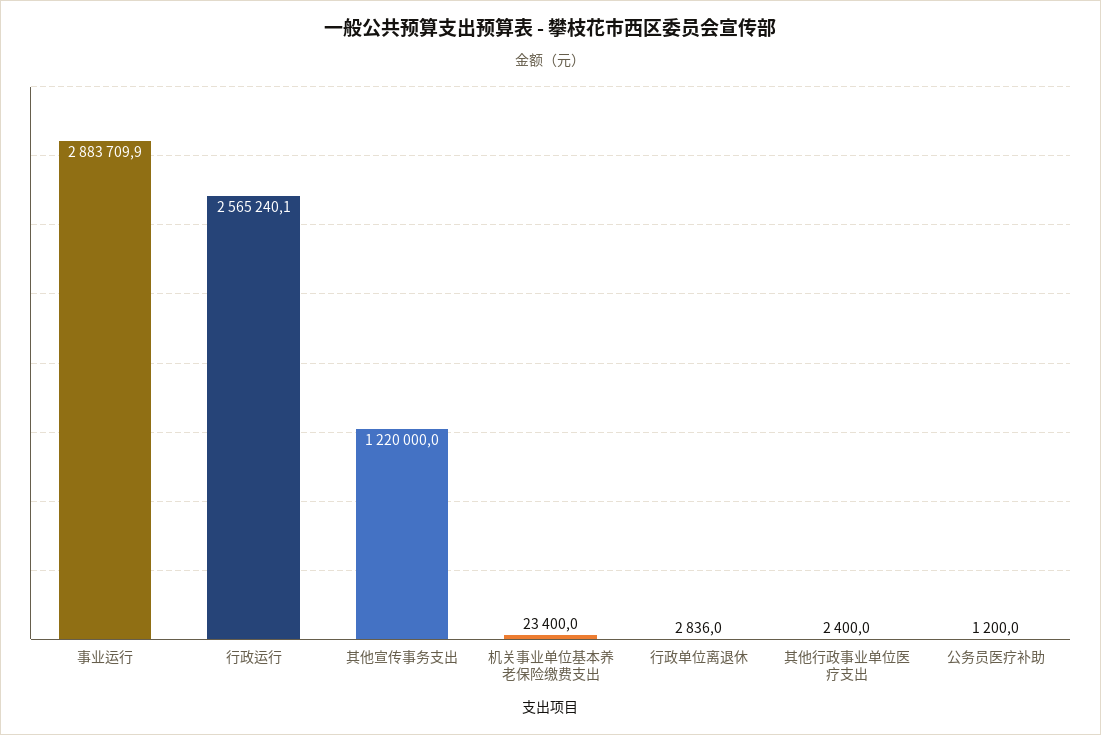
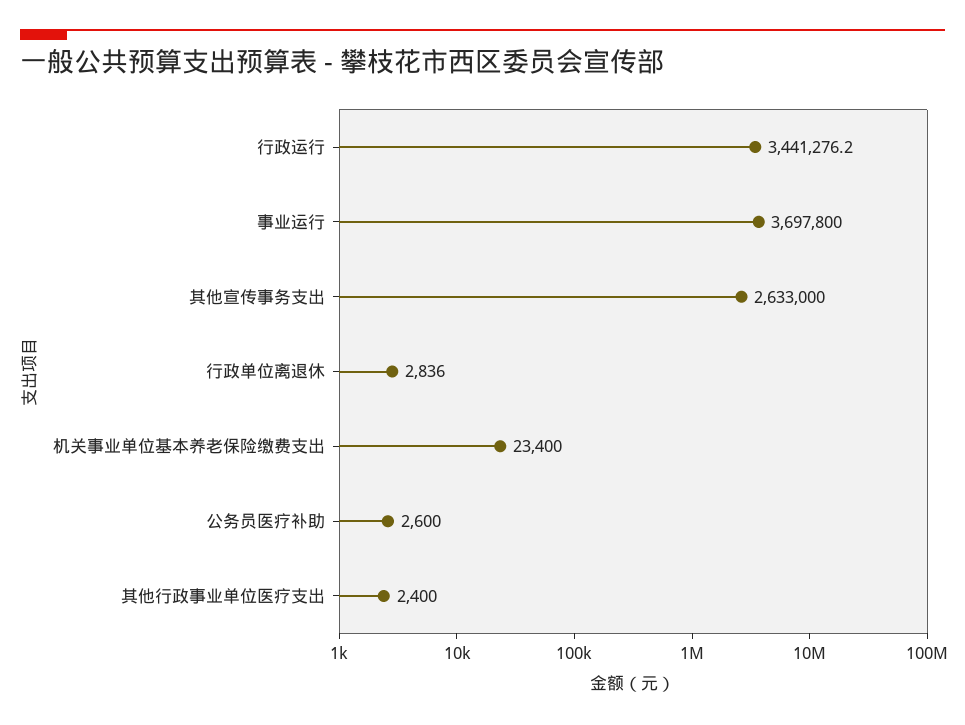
  {
-   "事业运行": 2883709.9,
+   "事业运行": 3697800,
-   "行政运行": 2565240.1,
+   "行政运行": 3441276.2,
-   "其他宣传事务支出": 1220000,
+   "其他宣传事务支出": 2633000,
    "机关事业单位基本养老保险缴费支出": 23400,
    "行政单位离退休": 2836,
    "其他行政事业单位医疗支出": 2400,
-   "公务员医疗补助": 1200
+   "公务员医疗补助": 2600
  }

